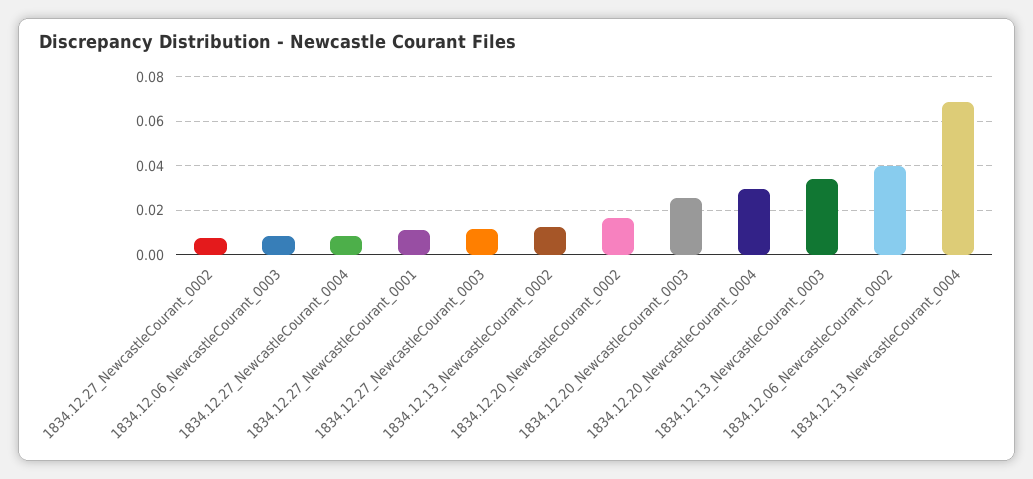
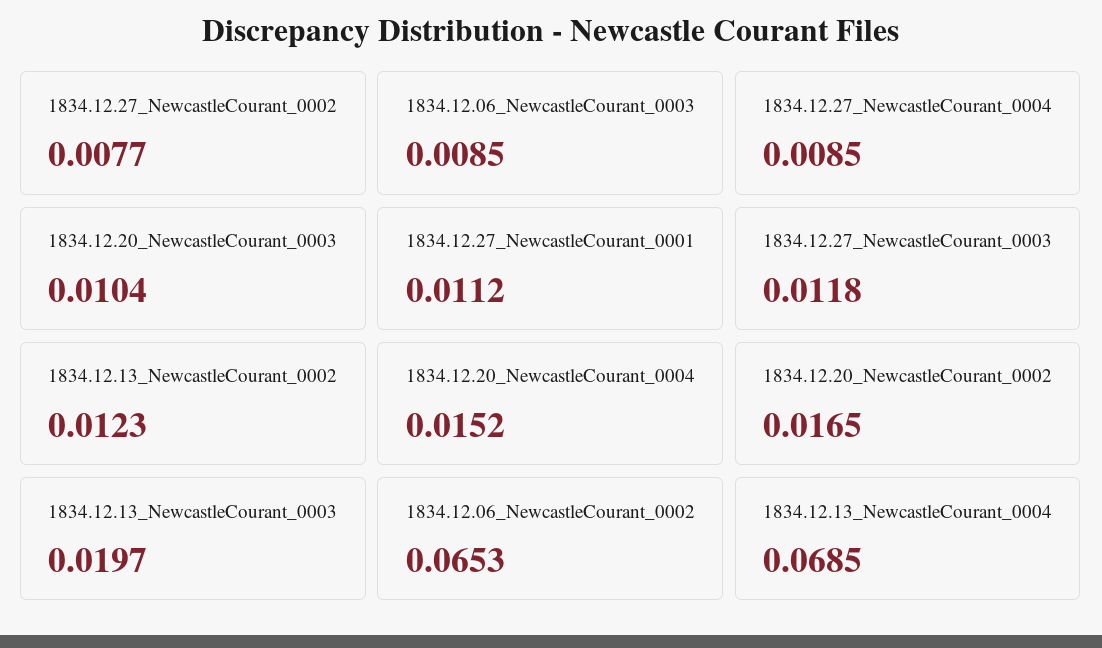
  {
    "1834.12.27_NewcastleCourant_0002": 0.0077,
    "1834.12.06_NewcastleCourant_0003": 0.0085,
    "1834.12.27_NewcastleCourant_0004": 0.0085,
    "1834.12.27_NewcastleCourant_0001": 0.0112,
    "1834.12.27_NewcastleCourant_0003": 0.0118,
    "1834.12.13_NewcastleCourant_0002": 0.0123,
    "1834.12.20_NewcastleCourant_0002": 0.0165,
-   "1834.12.20_NewcastleCourant_0003": 0.025,
+   "1834.12.20_NewcastleCourant_0003": 0.0104,
-   "1834.12.20_NewcastleCourant_0004": 0.03,
+   "1834.12.20_NewcastleCourant_0004": 0.0152,
-   "1834.12.13_NewcastleCourant_0003": 0.035,
+   "1834.12.13_NewcastleCourant_0003": 0.0197,
-   "1834.12.06_NewcastleCourant_0002": 0.04,
+   "1834.12.06_NewcastleCourant_0002": 0.0653,
    "1834.12.13_NewcastleCourant_0004": 0.0685
  }

